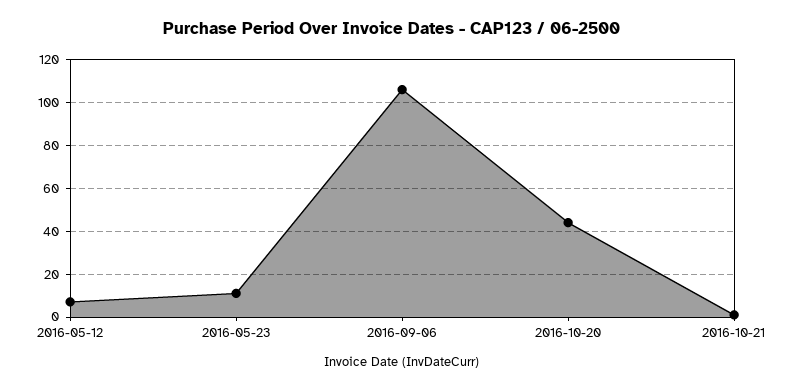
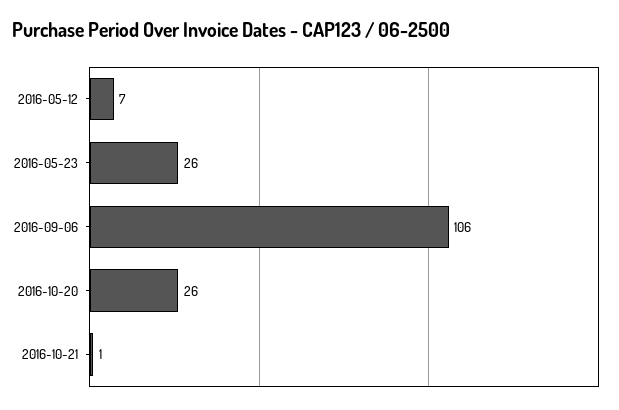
  {
    "2016-05-12": 7,
-   "2016-05-23": 10,
+   "2016-05-23": 26,
    "2016-09-06": 106,
-   "2016-10-20": 45,
+   "2016-10-20": 26,
    "2016-10-21": 1
  }

